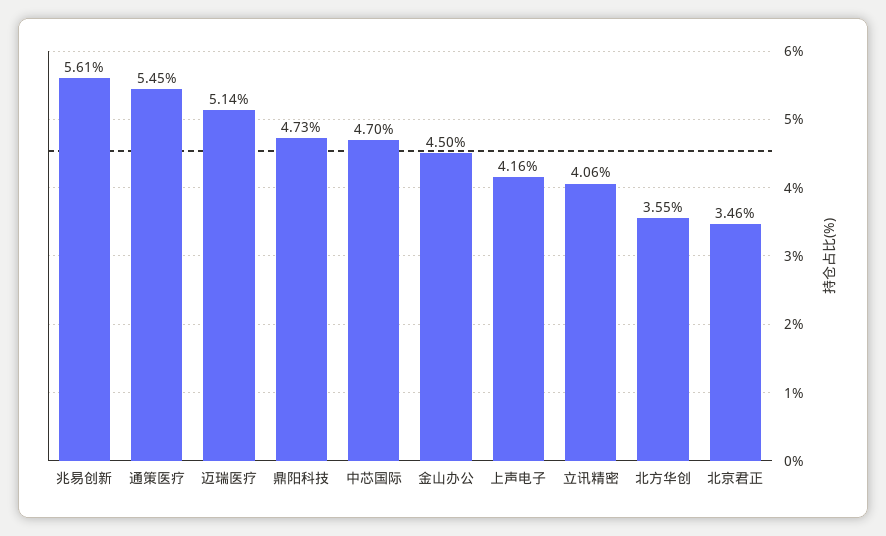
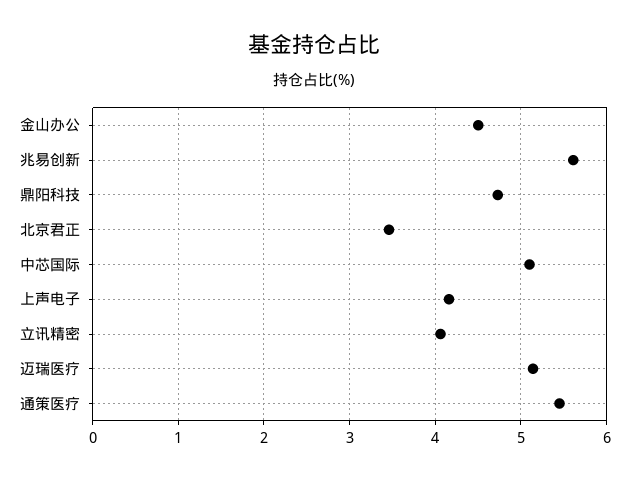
  {
    "兆易创新": 5.61,
    "通策医疗": 5.45,
    "迈瑞医疗": 5.14,
    "鼎阳科技": 4.73,
-   "中芯国际": 4.7,
+   "中芯国际": 5.1,
    "金山办公": 4.5,
    "上声电子": 4.16,
    "立讯精密": 4.06,
-   "北方华创": 3.55,
    "北京君正": 3.46
  }

